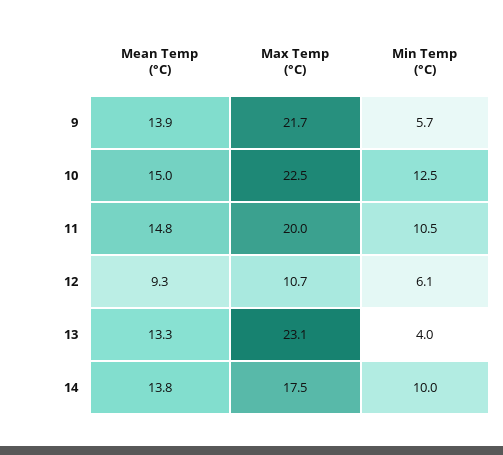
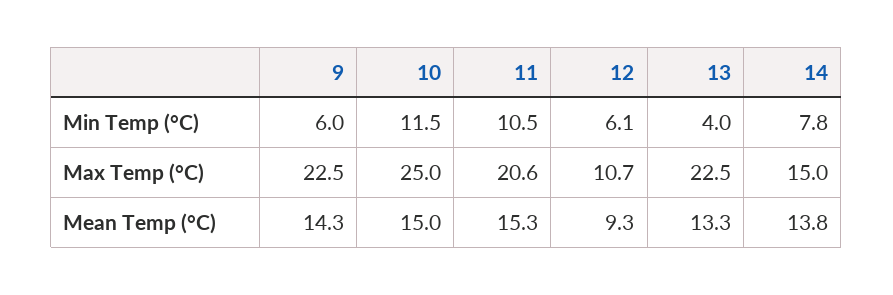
  {
    "Mean Temp (°C)": {
-     "9": 13.9,
+     "9": 14.3,
      "10": 15,
-     "11": 14.8,
+     "11": 15.3,
      "12": 9.3,
      "13": 13.3,
      "14": 13.8
    },
    "Max Temp (°C)": {
-     "9": 21.7,
+     "9": 22.5,
-     "10": 22.5,
+     "10": 25,
-     "11": 20,
+     "11": 20.6,
      "12": 10.7,
-     "13": 23.1,
+     "13": 22.5,
-     "14": 17.5
+     "14": 15
    },
    "Min Temp (°C)": {
-     "9": 5.7,
+     "9": 6,
-     "10": 12.5,
+     "10": 11.5,
      "11": 10.5,
      "12": 6.1,
      "13": 4,
-     "14": 10
+     "14": 7.8
    }
  }

